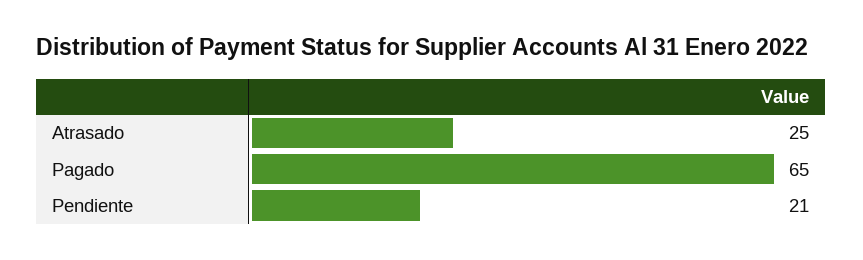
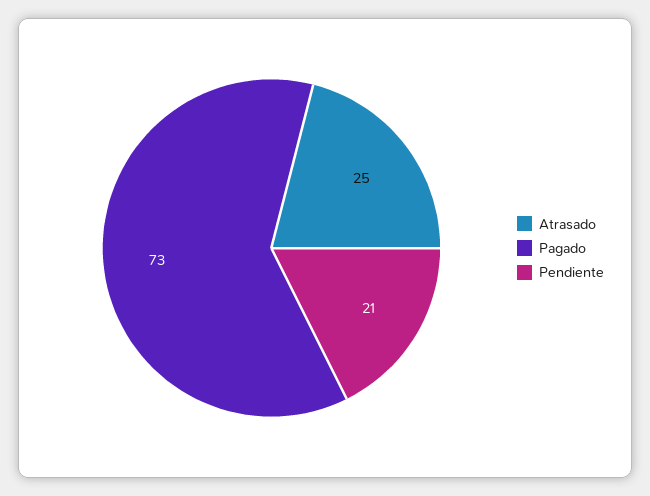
  {
    "Atrasado": 25,
-   "Pagado": 65,
+   "Pagado": 73,
    "Pendiente": 21
  }

